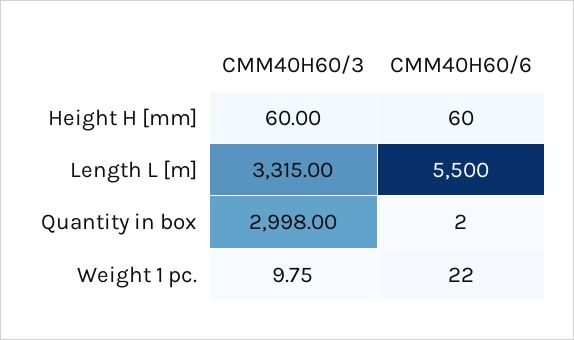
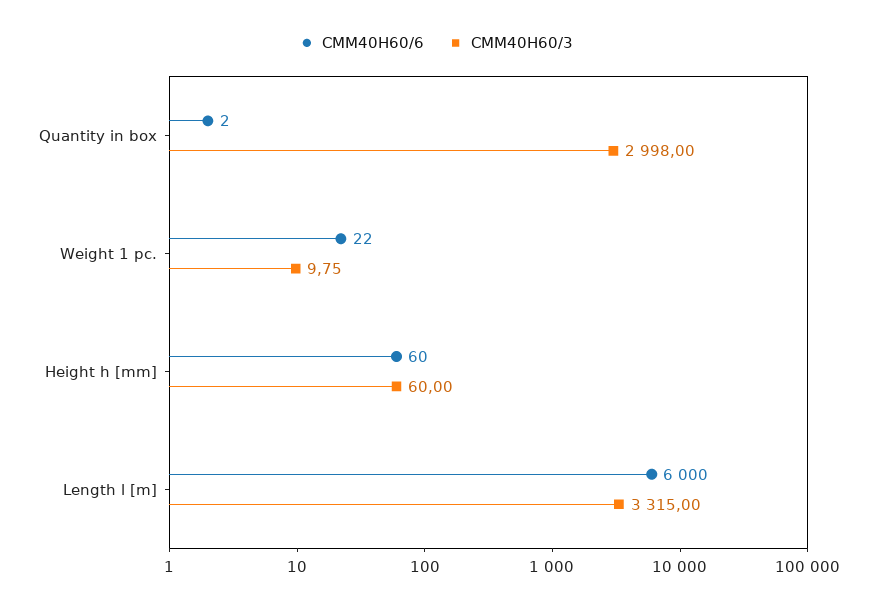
  {
    "CMM40H60/3": {
      "Height H [mm]": 60,
      "Length L [m]": 3315,
      "Quantity in box": 2998,
      "Weight 1 pc.": 9.75
    },
    "CMM40H60/6": {
      "Height H [mm]": 60,
-     "Length L [m]": 5500,
+     "Length L [m]": 6000,
      "Quantity in box": 2,
      "Weight 1 pc.": 22
    }
  }

